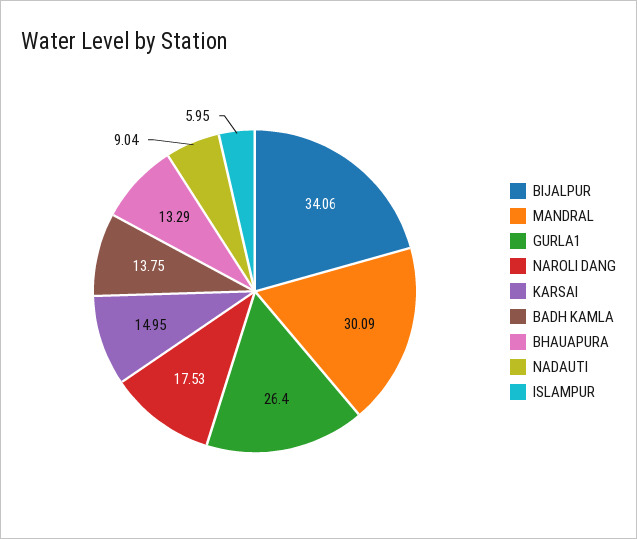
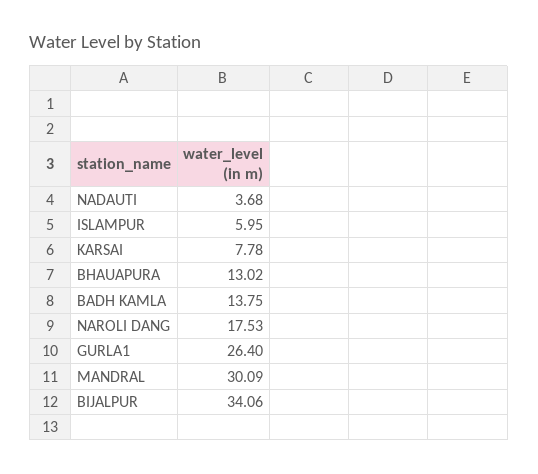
  {
    "BIJALPUR": 34.06,
    "MANDRAL": 30.09,
    "GURLA1": 26.4,
    "NAROLI DANG": 17.53,
-   "KARSAI": 14.95,
+   "KARSAI": 7.78,
    "BADH KAMLA": 13.75,
-   "BHAUAPURA": 13.29,
+   "BHAUAPURA": 13.02,
-   "NADAUTI": 9.04,
+   "NADAUTI": 3.68,
    "ISLAMPUR": 5.95
  }

